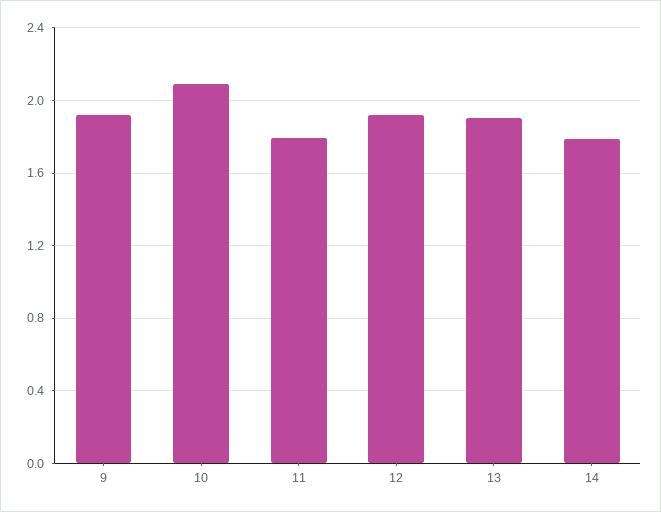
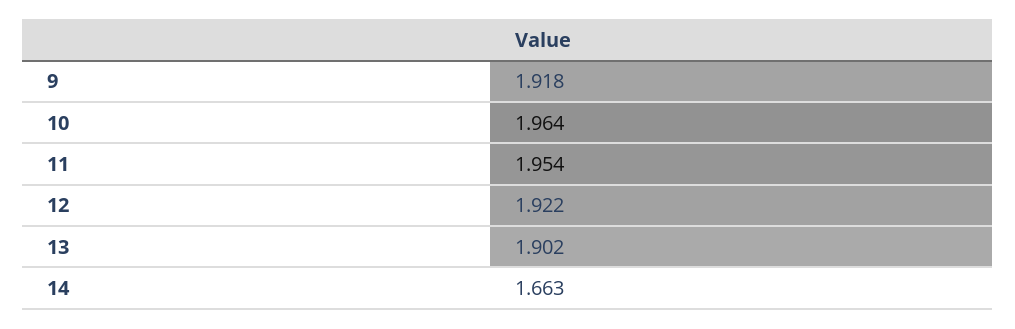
  {
    "9": 1.918,
-   "10": 2.1,
+   "10": 1.964,
-   "11": 1.8,
+   "11": 1.954,
    "12": 1.922,
    "13": 1.902,
-   "14": 1.8
+   "14": 1.663
  }

